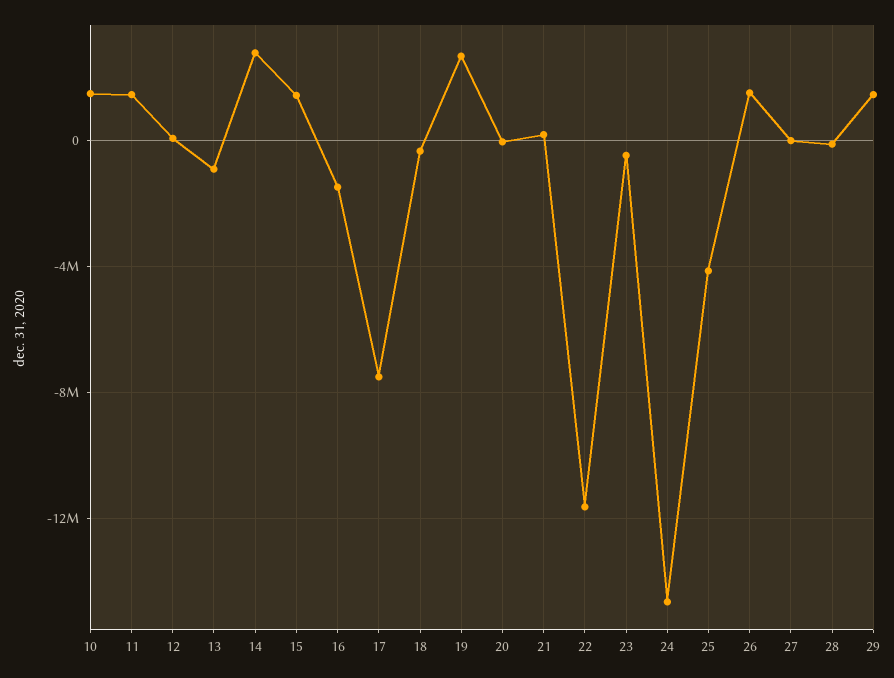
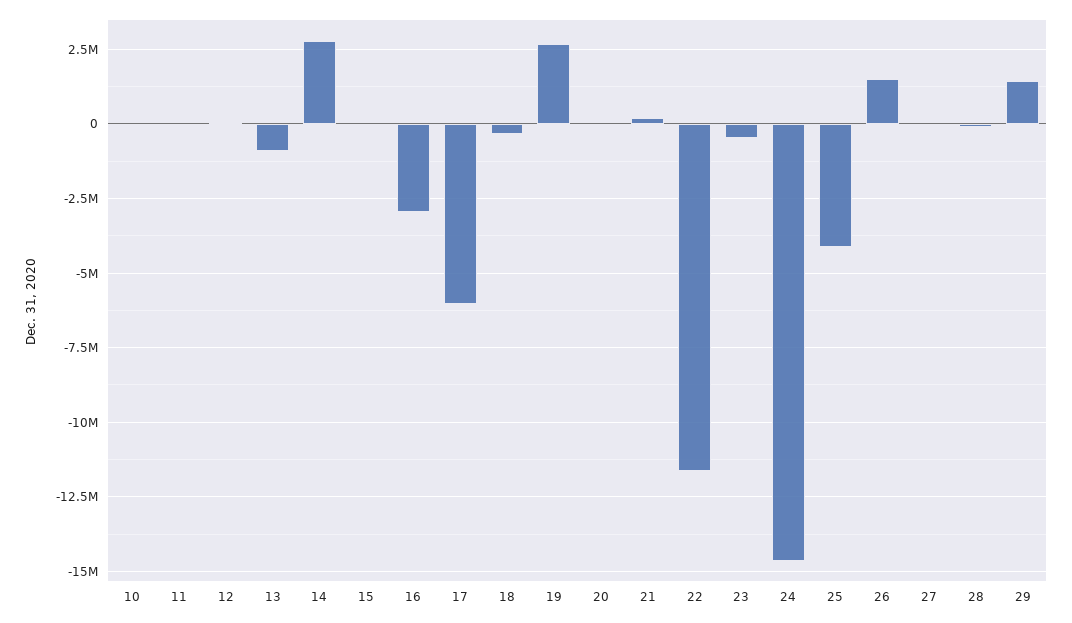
  {
-   "10": 1500000,
+   "10": 0,
-   "11": 1500000,
+   "11": 0,
    "12": 0,
    "13": -1000000,
    "14": 2750000,
-   "15": 1500000,
+   "15": 0,
-   "16": -1500000,
+   "16": -3000000,
-   "17": -7500000,
+   "17": -6000000,
    "18": -250000,
    "19": 2750000,
    "20": 0,
    "21": 250000,
    "22": -11750000,
    "23": -500000,
    "24": -14750000,
    "25": -4250000,
    "26": 1500000,
    "27": 0,
    "28": 0,
    "29": 1500000
  }

